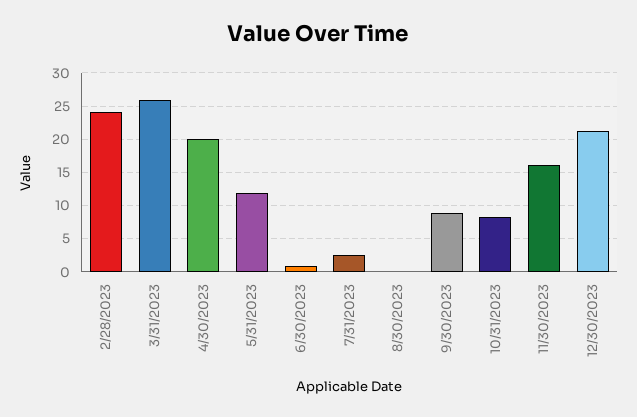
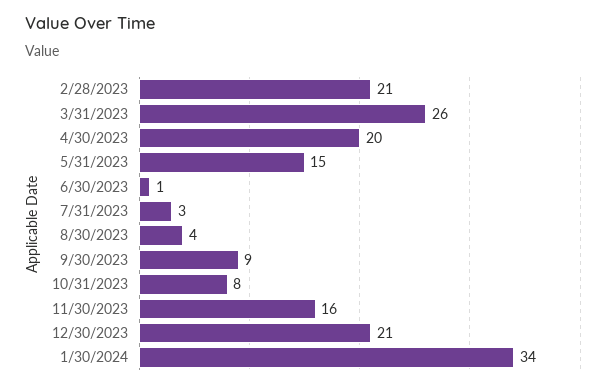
  {
-   "2/28/2023": 24,
+   "2/28/2023": 21,
    "3/31/2023": 26,
    "4/30/2023": 20,
-   "5/31/2023": 12,
+   "5/31/2023": 15,
    "6/30/2023": 1,
    "7/31/2023": 3,
-   "8/30/2023": 0,
+   "8/30/2023": 4,
    "9/30/2023": 9,
    "10/31/2023": 8,
    "11/30/2023": 16,
-   "12/30/2023": 21
+   "12/30/2023": 21,
+   "1/30/2024": 34
  }

